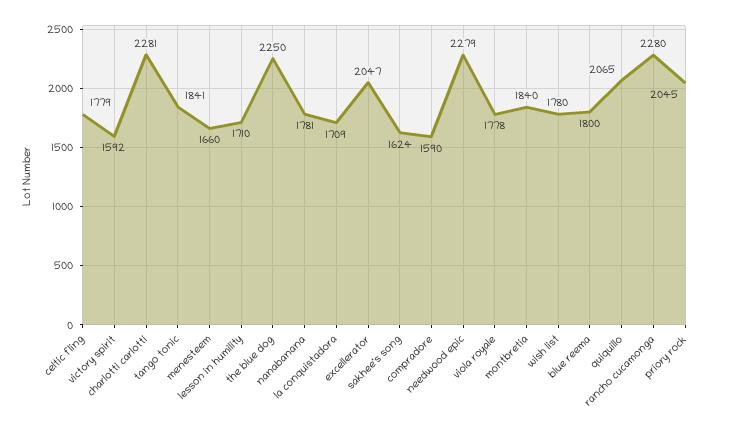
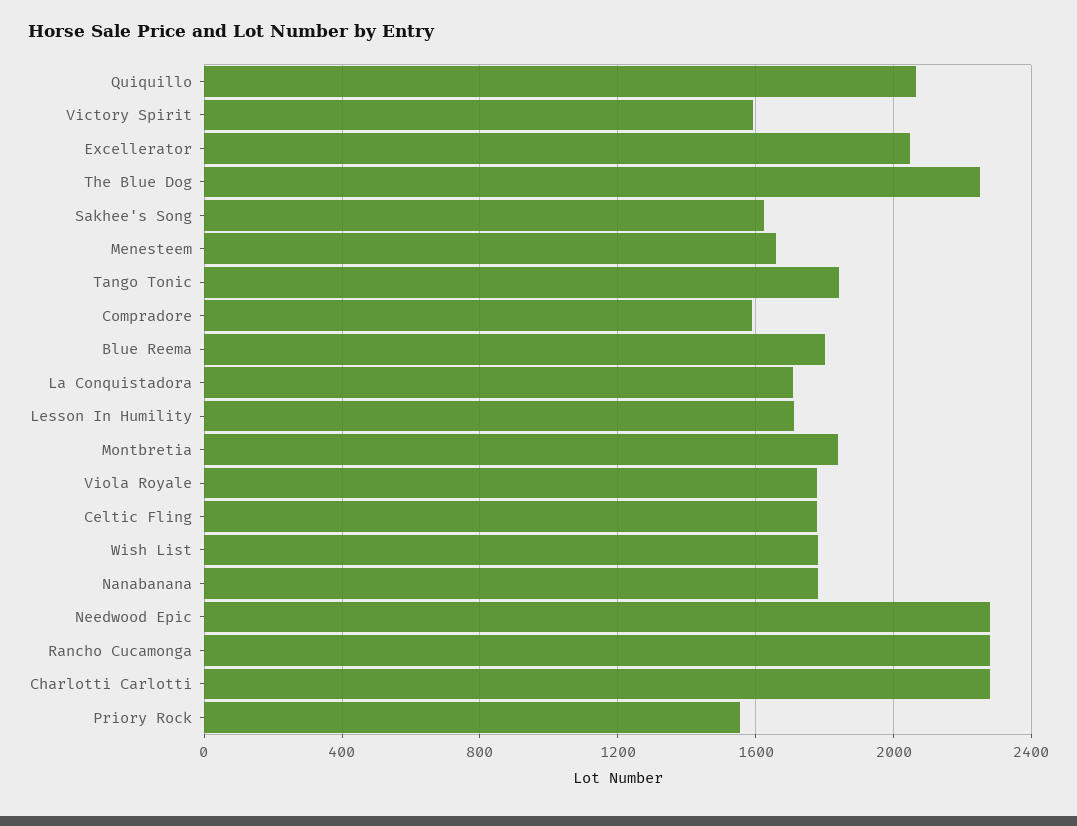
  {
    "celtic fling": 1779,
    "victory spirit": 1592,
    "charlotti carlotti": 2281,
    "tango tonic": 1841,
    "menesteem": 1660,
    "lesson in humility": 1710,
    "the blue dog": 2250,
    "nanabanana": 1781,
    "la conquistadora": 1709,
    "excellerator": 2047,
    "sakhee's song": 1624,
    "compradore": 1590,
    "needwood epic": 2279,
    "viola royale": 1778,
    "montbretia": 1840,
    "wish list": 1780,
    "blue reema": 1800,
    "quiquillo": 2065,
    "rancho cucamonga": 2280,
-   "priory rock": 2045
+   "priory rock": 1550
  }

